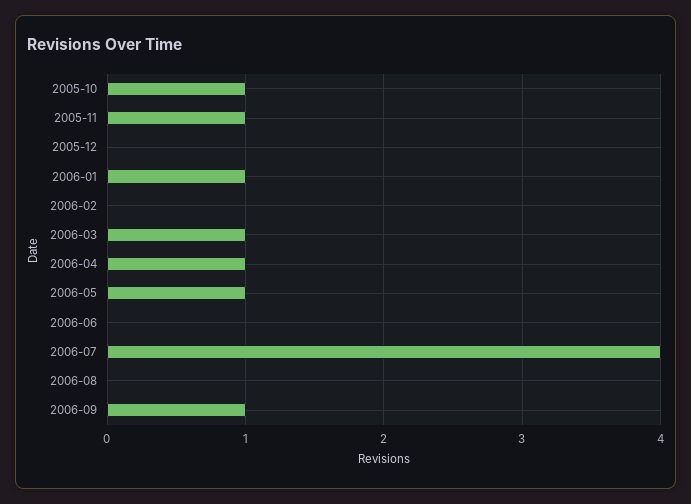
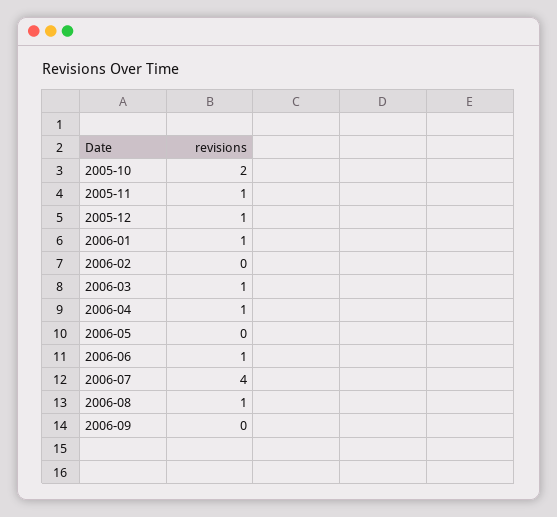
  {
-   "2005-10": 1,
+   "2005-10": 2,
    "2005-11": 1,
-   "2005-12": 0,
+   "2005-12": 1,
    "2006-01": 1,
    "2006-02": 0,
    "2006-03": 1,
    "2006-04": 1,
-   "2006-05": 1,
+   "2006-05": 0,
-   "2006-06": 0,
+   "2006-06": 1,
    "2006-07": 4,
-   "2006-08": 0,
+   "2006-08": 1,
-   "2006-09": 1
+   "2006-09": 0
  }

